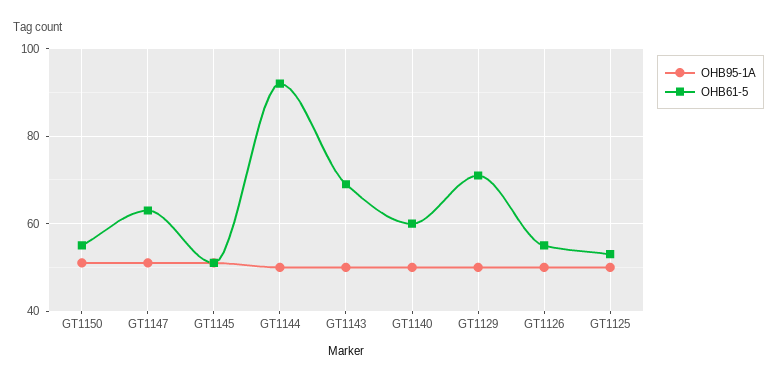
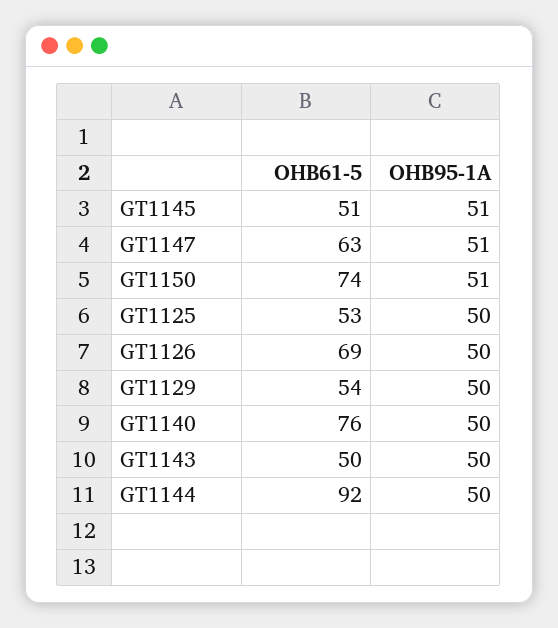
  {
    "OHB95-1A": {
      "GT1150": 51,
      "GT1147": 51,
      "GT1145": 51,
      "GT1144": 50,
      "GT1143": 50,
      "GT1140": 50,
      "GT1129": 50,
      "GT1126": 50,
      "GT1125": 50
    },
    "OHB61-5": {
-     "GT1150": 55,
+     "GT1150": 74,
      "GT1147": 63,
      "GT1145": 51,
      "GT1144": 92,
-     "GT1143": 70,
+     "GT1143": 50,
-     "GT1140": 60,
+     "GT1140": 76,
-     "GT1129": 70,
+     "GT1129": 54,
-     "GT1126": 55,
+     "GT1126": 69,
      "GT1125": 53
    }
  }

